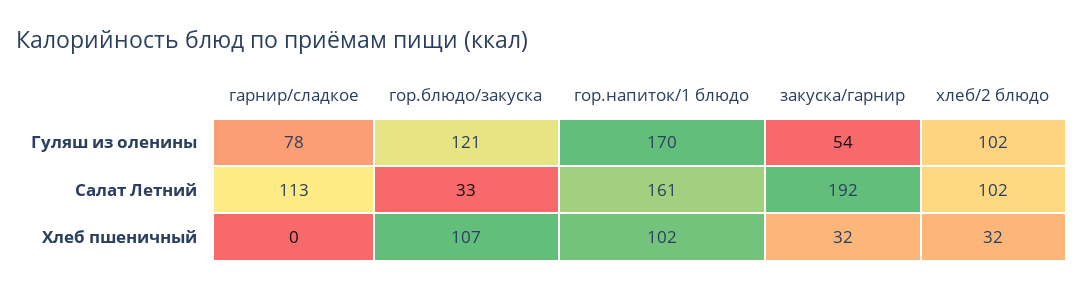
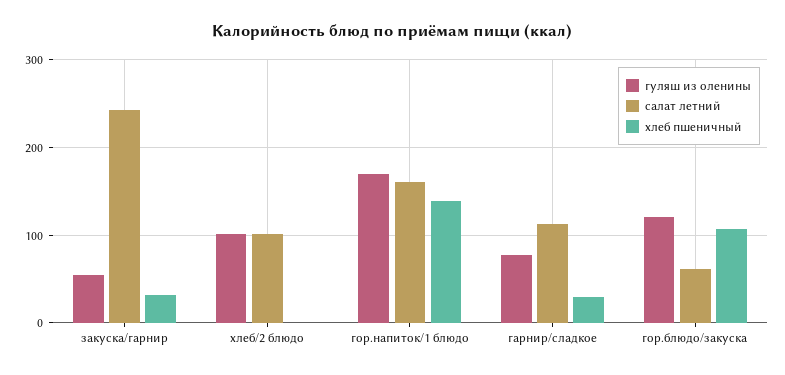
  {
    "Гуляш из оленины": {
      "гарнир/сладкое": 78,
      "гор.блюдо/закуска": 121,
      "гор.напиток/1 блюдо": 170,
      "закуска/гарнир": 54,
      "хлеб/2 блюдо": 102
    },
    "Салат Летний": {
      "гарнир/сладкое": 113,
-     "гор.блюдо/закуска": 33,
+     "гор.блюдо/закуска": 60,
      "гор.напиток/1 блюдо": 161,
-     "закуска/гарнир": 192,
+     "закуска/гарнир": 240,
      "хлеб/2 блюдо": 102
    },
    "Хлеб пшеничный": {
-     "гарнир/сладкое": 0,
+     "гарнир/сладкое": 30,
      "гор.блюдо/закуска": 107,
-     "гор.напиток/1 блюдо": 102,
+     "гор.напиток/1 блюдо": 140,
      "закуска/гарнир": 32,
-     "хлеб/2 блюдо": 32
+     "хлеб/2 блюдо": 0
    }
  }

